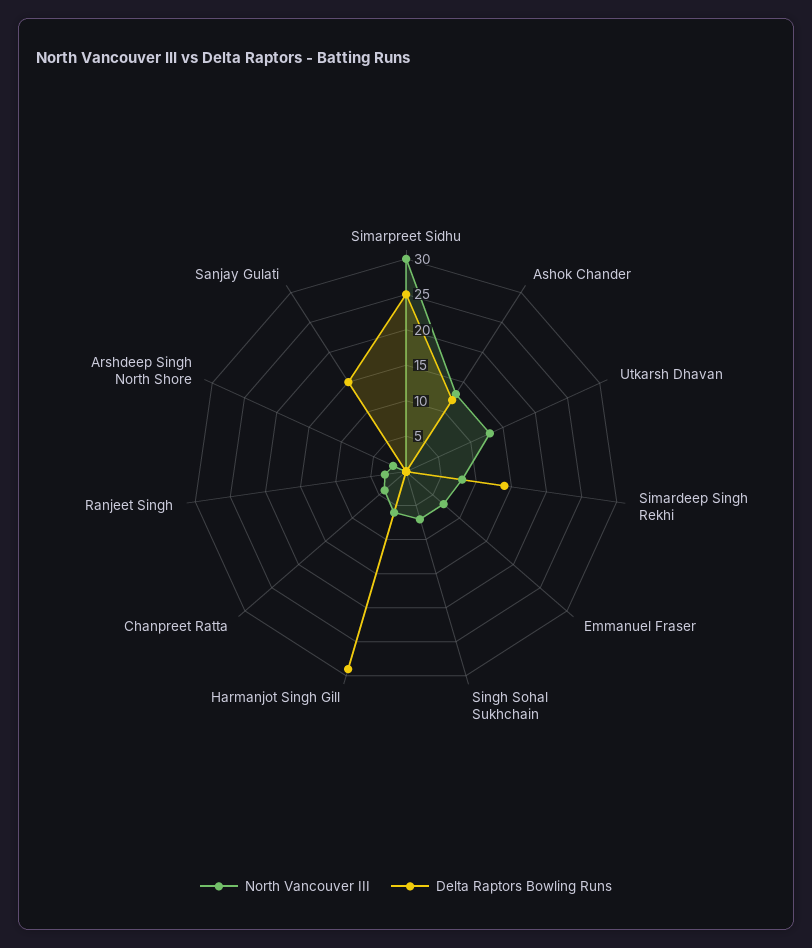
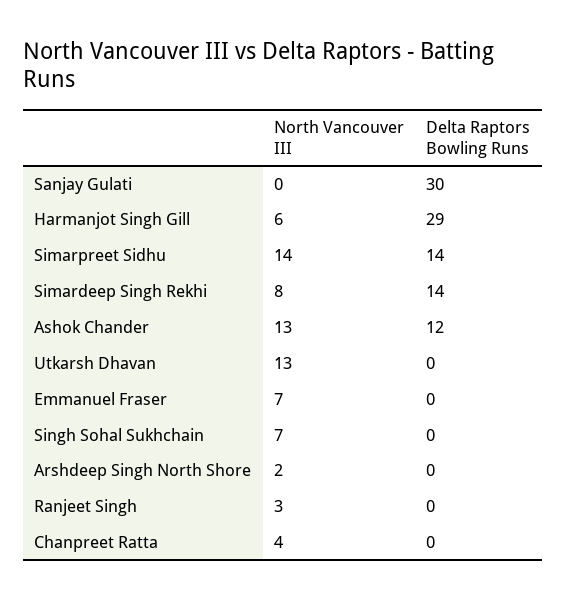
  {
    "North Vancouver III": {
-     "Simarpreet Sidhu": 30,
+     "Simarpreet Sidhu": 14,
      "Ashok Chander": 13,
      "Utkarsh Dhavan": 13,
      "Simardeep Singh Rekhi": 8,
      "Emmanuel Fraser": 7,
      "Singh Sohal Sukhchain": 7,
      "Harmanjot Singh Gill": 6,
      "Chanpreet Ratta": 4,
      "Ranjeet Singh": 3,
      "Arshdeep Singh North Shore": 2,
      "Sanjay Gulati": 0
    },
    "Delta Raptors Bowling Runs": {
-     "Simarpreet Sidhu": 25,
+     "Simarpreet Sidhu": 14,
      "Ashok Chander": 12,
      "Utkarsh Dhavan": 0,
      "Simardeep Singh Rekhi": 14,
      "Emmanuel Fraser": 0,
      "Singh Sohal Sukhchain": 0,
      "Harmanjot Singh Gill": 29,
      "Chanpreet Ratta": 0,
      "Ranjeet Singh": 0,
      "Arshdeep Singh North Shore": 0,
-     "Sanjay Gulati": 15
+     "Sanjay Gulati": 30
    }
  }

